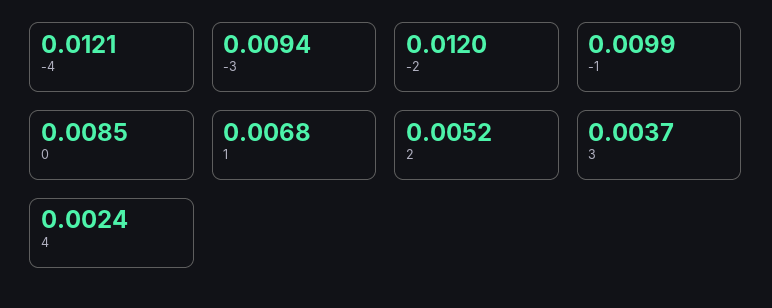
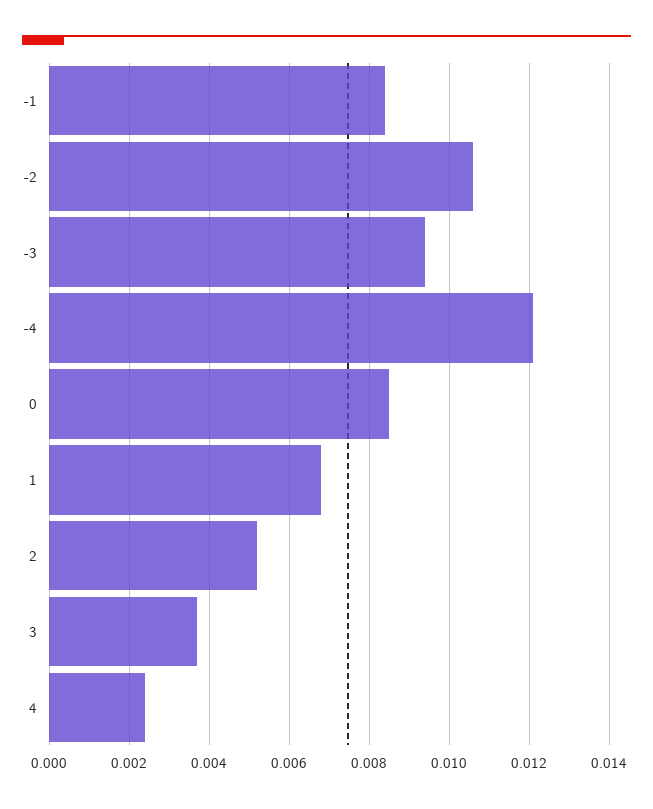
  {
    "-4": 0.0121,
    "-3": 0.0094,
-   "-2": 0.012,
+   "-2": 0.0105,
-   "-1": 0.0099,
+   "-1": 0.0085,
    "0": 0.0085,
    "1": 0.0068,
    "2": 0.0052,
    "3": 0.0037,
    "4": 0.0024
  }

